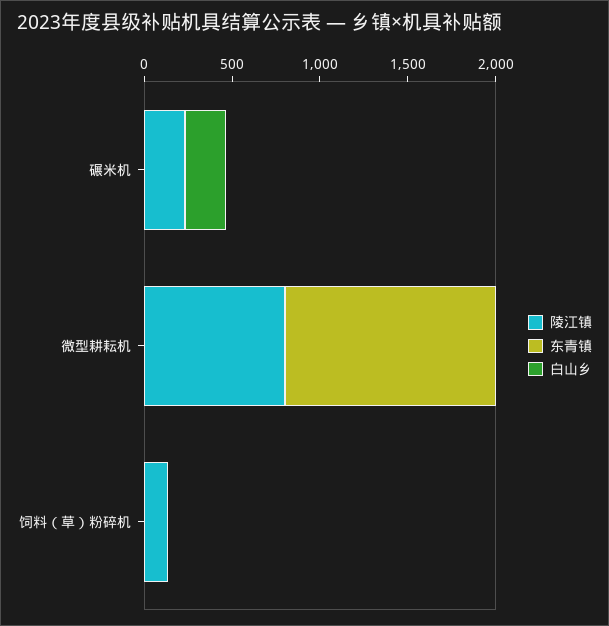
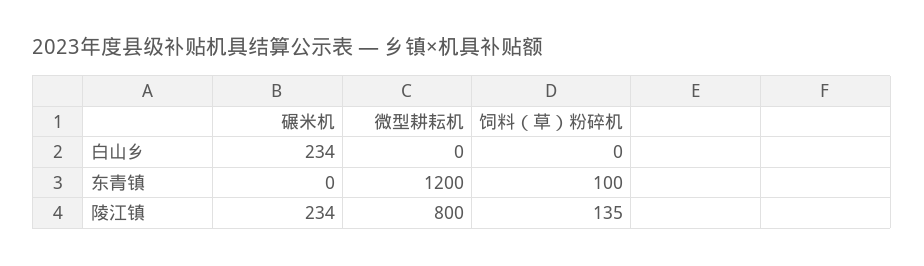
  {
    "陵江镇": {
      "碾米机": 234,
      "微型耕耘机": 800,
      "饲料（草）粉碎机": 135
    },
    "东青镇": {
      "碾米机": 0,
      "微型耕耘机": 1200,
-     "饲料（草）粉碎机": 0
+     "饲料（草）粉碎机": 100
    },
    "白山乡": {
      "碾米机": 234,
      "微型耕耘机": 0,
      "饲料（草）粉碎机": 0
    }
  }

